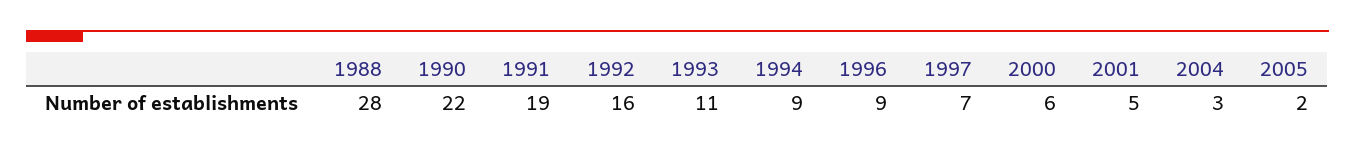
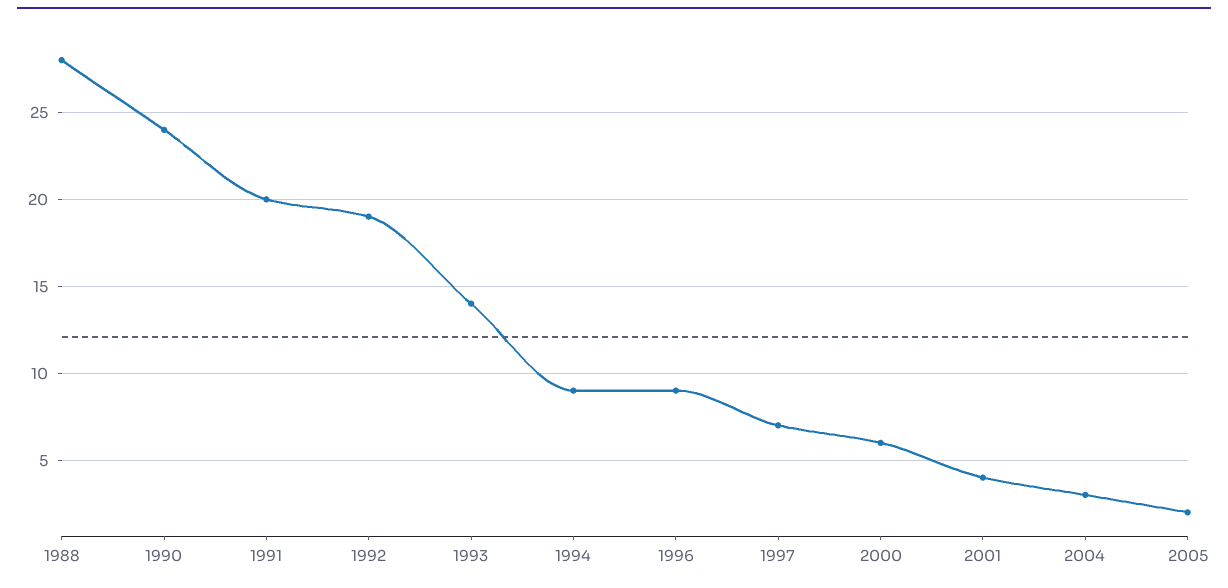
  {
    "1988": 28,
-   "1990": 22,
+   "1990": 24,
-   "1991": 19,
+   "1991": 20,
-   "1992": 16,
+   "1992": 19,
-   "1993": 11,
+   "1993": 14,
    "1994": 9,
    "1996": 9,
    "1997": 7,
    "2000": 6,
-   "2001": 5,
+   "2001": 4,
    "2004": 3,
    "2005": 2
  }

